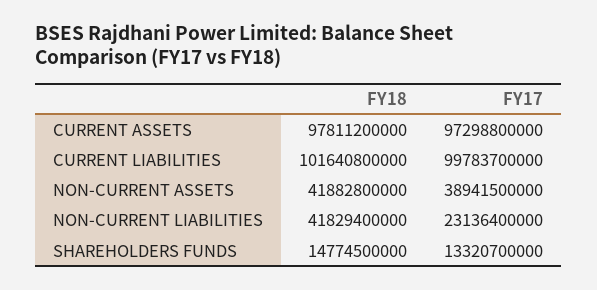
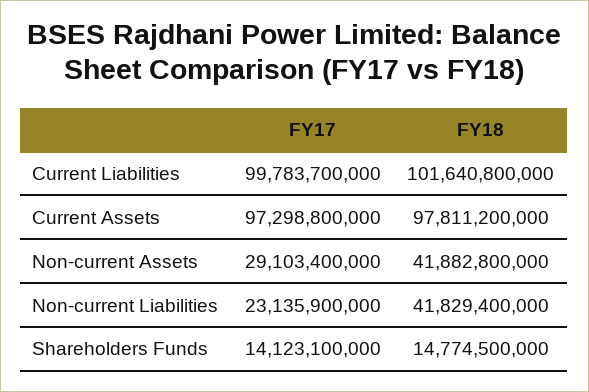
  {
    "FY18": {
      "CURRENT ASSETS": 97811200000,
      "CURRENT LIABILITIES": 101640800000,
      "NON-CURRENT ASSETS": 41882800000,
      "NON-CURRENT LIABILITIES": 41829400000,
      "SHAREHOLDERS FUNDS": 14774500000
    },
    "FY17": {
      "CURRENT ASSETS": 97298800000,
      "CURRENT LIABILITIES": 99783700000,
-     "NON-CURRENT ASSETS": 38941500000,
+     "NON-CURRENT ASSETS": 29103400000,
-     "NON-CURRENT LIABILITIES": 23136400000,
+     "NON-CURRENT LIABILITIES": 23135900000,
-     "SHAREHOLDERS FUNDS": 13320700000
+     "SHAREHOLDERS FUNDS": 14123100000
    }
  }

